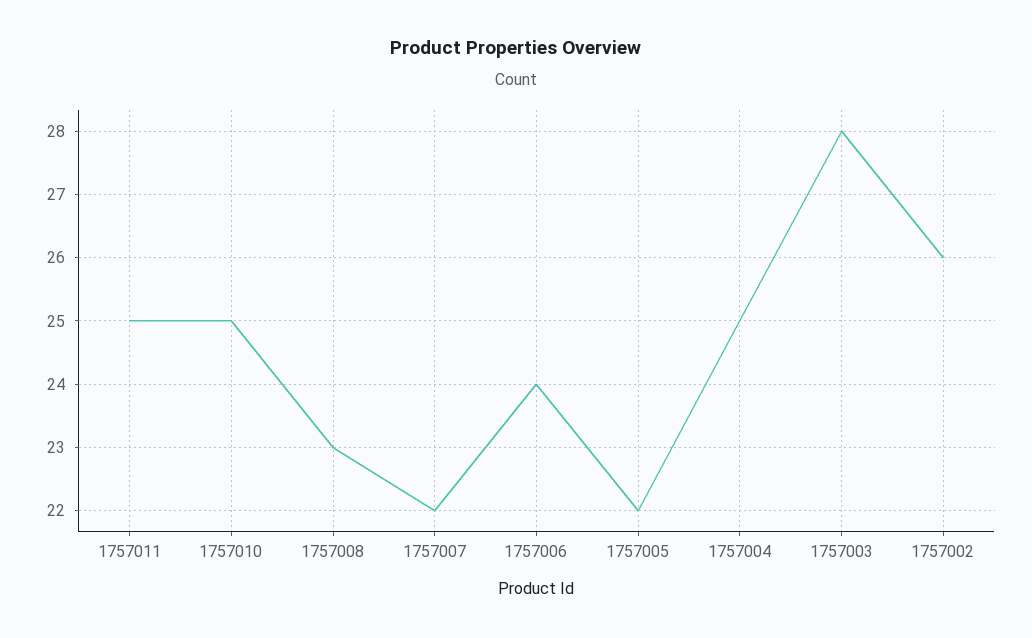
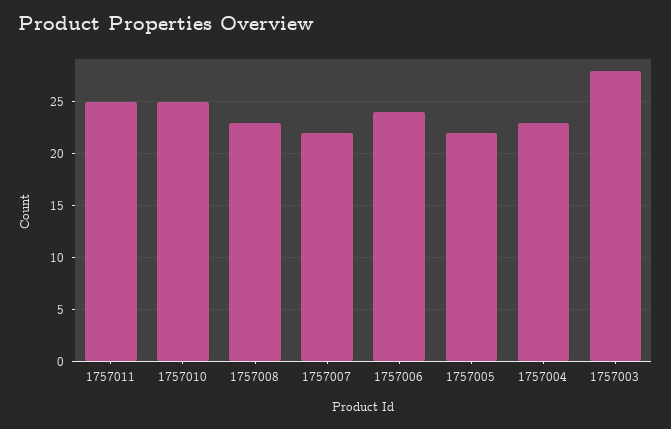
  {
    "1757011": 25,
    "1757010": 25,
    "1757008": 23,
    "1757007": 22,
    "1757006": 24,
    "1757005": 22,
-   "1757004": 25,
+   "1757004": 23,
-   "1757003": 28,
+   "1757003": 28
-   "1757002": 26
  }

